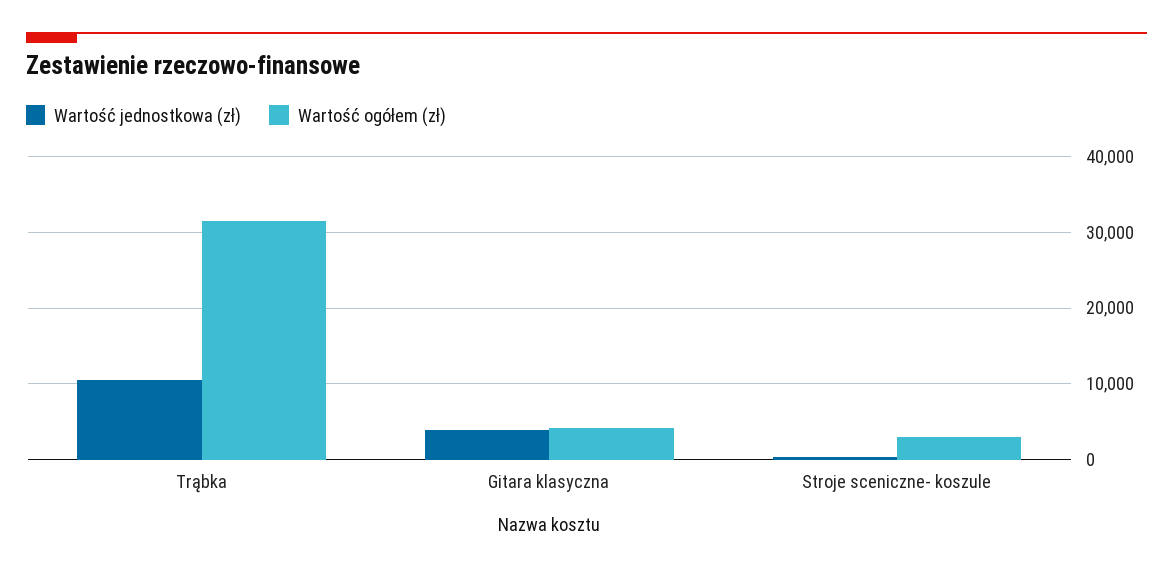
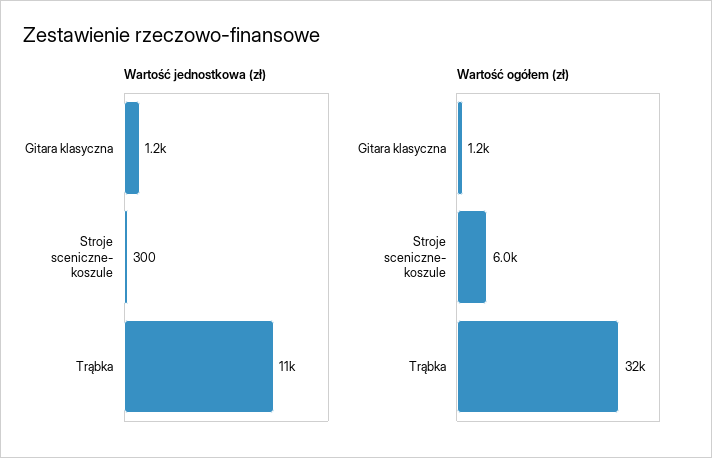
  {
    "Wartość jednostkowa (zł)": {
      "Trąbka": 11000,
-     "Gitara klasyczna": 4000,
+     "Gitara klasyczna": 1200,
      "Stroje sceniczne- koszule": 300
    },
    "Wartość ogółem (zł)": {
      "Trąbka": 32000,
-     "Gitara klasyczna": 4000,
+     "Gitara klasyczna": 1200,
-     "Stroje sceniczne- koszule": 3000
+     "Stroje sceniczne- koszule": 6000
    }
  }

